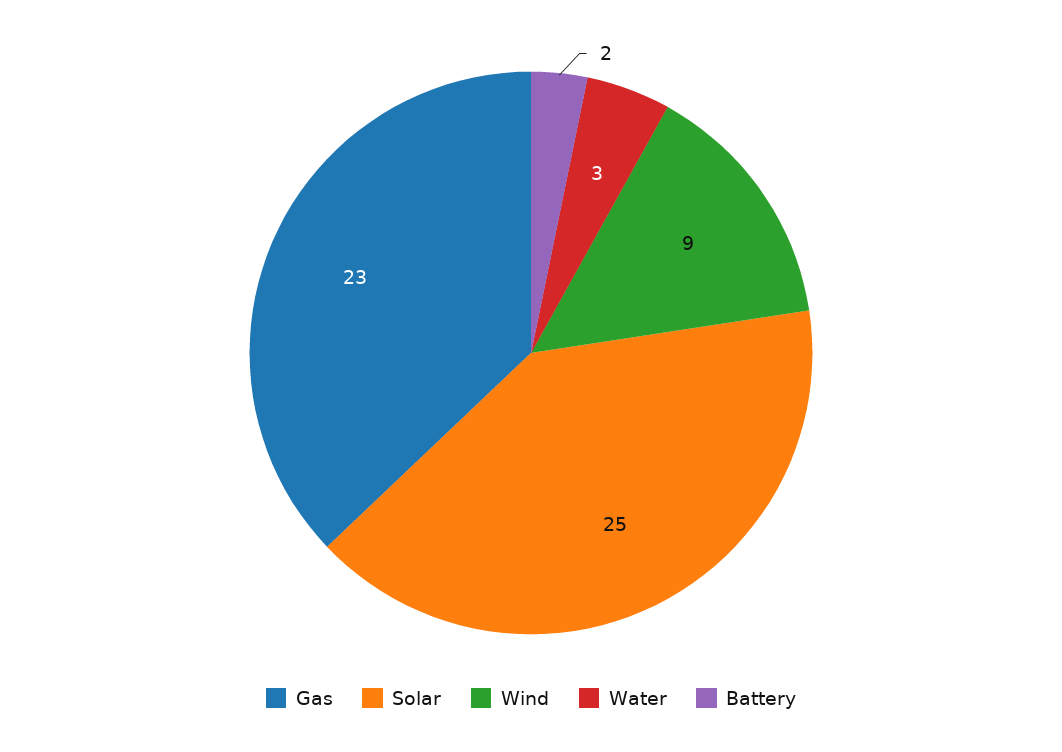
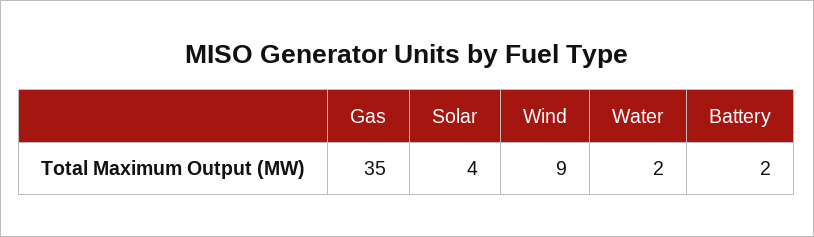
  {
-   "Gas": 23,
+   "Gas": 35,
-   "Solar": 25,
+   "Solar": 4,
    "Wind": 9,
-   "Water": 3,
+   "Water": 2,
    "Battery": 2
  }

